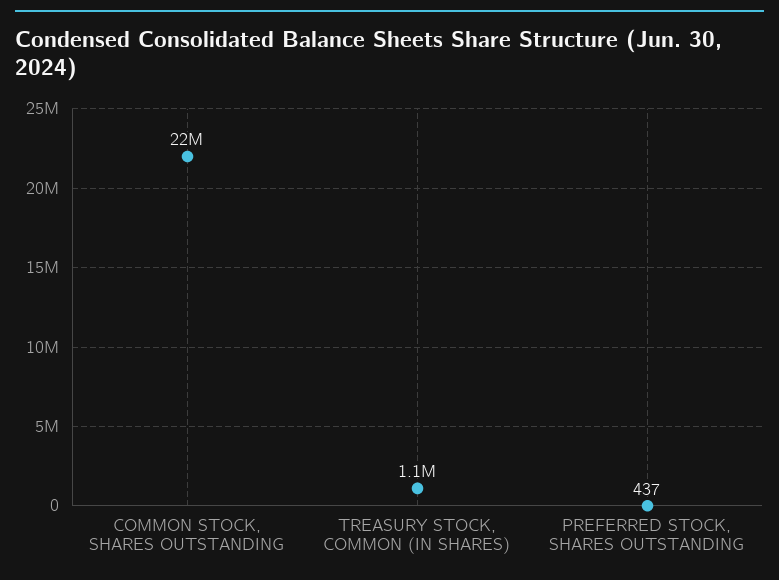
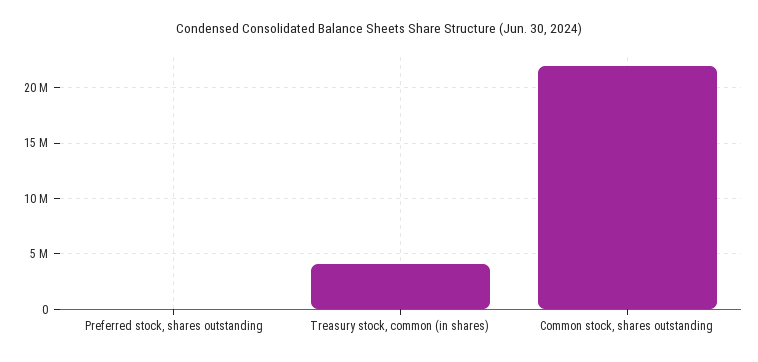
  {
    "COMMON STOCK, SHARES OUTSTANDING": 22000000,
-   "TREASURY STOCK, COMMON (IN SHARES)": 1100000,
+   "TREASURY STOCK, COMMON (IN SHARES)": 4000000,
    "PREFERRED STOCK, SHARES OUTSTANDING": 437
  }

